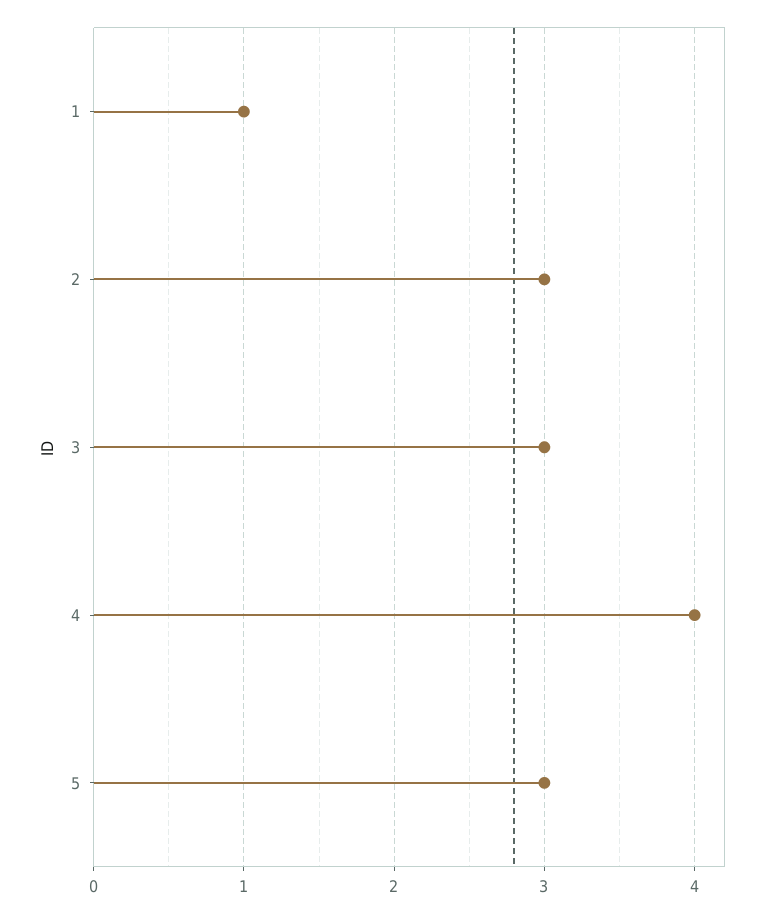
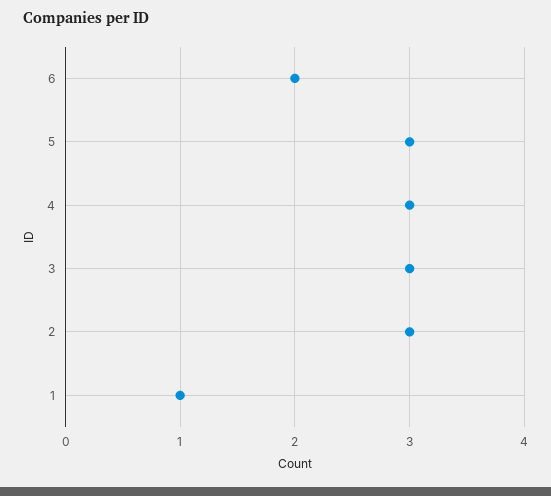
  {
    "1": 1,
    "2": 3,
    "3": 3,
-   "4": 4,
+   "4": 3,
-   "5": 3
+   "5": 3,
+   "6": 2
  }

